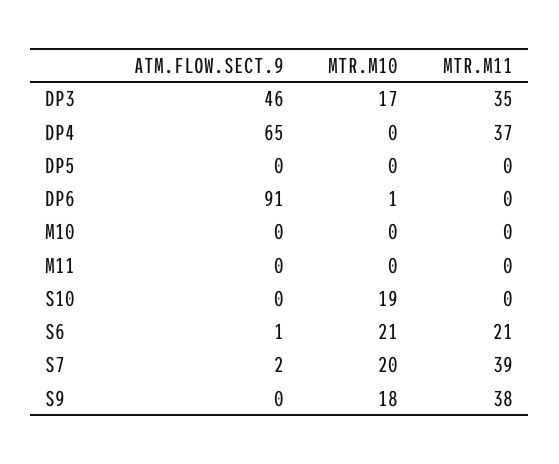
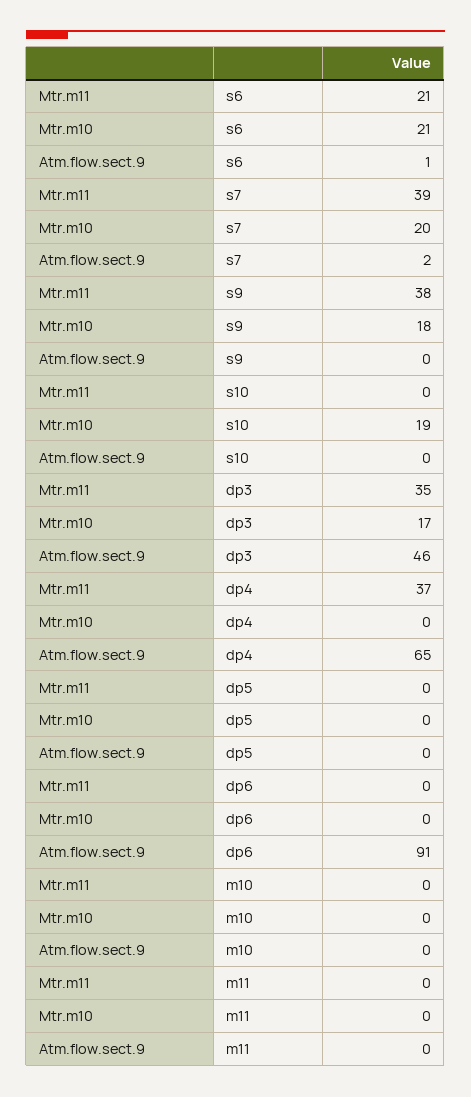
  {
    "ATM.FLOW.SECT.9": {
      "DP3": 46,
      "DP4": 65,
      "DP5": 0,
      "DP6": 91,
      "M10": 0,
      "M11": 0,
      "S10": 0,
      "S6": 1,
      "S7": 2,
      "S9": 0
    },
    "MTR.M10": {
      "DP3": 17,
      "DP4": 0,
      "DP5": 0,
-     "DP6": 1,
+     "DP6": 0,
      "M10": 0,
      "M11": 0,
      "S10": 19,
      "S6": 21,
      "S7": 20,
      "S9": 18
    },
    "MTR.M11": {
      "DP3": 35,
      "DP4": 37,
      "DP5": 0,
      "DP6": 0,
      "M10": 0,
      "M11": 0,
      "S10": 0,
      "S6": 21,
      "S7": 39,
      "S9": 38
    }
  }

